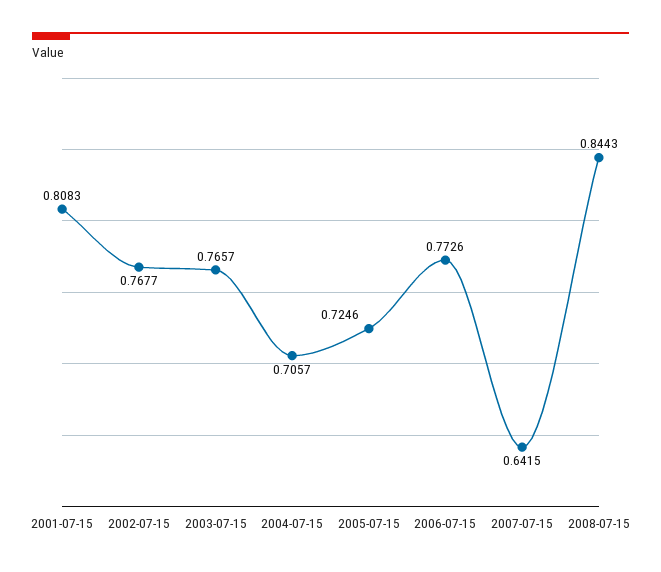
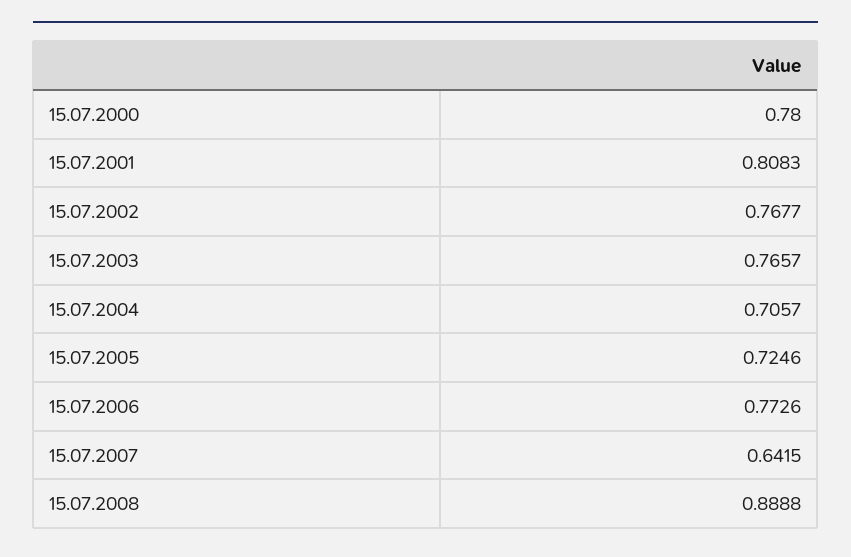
  {
    "2001-07-15": 0.8083,
    "2002-07-15": 0.7677,
    "2003-07-15": 0.7657,
    "2004-07-15": 0.7057,
    "2005-07-15": 0.7246,
    "2006-07-15": 0.7726,
    "2007-07-15": 0.6415,
-   "2008-07-15": 0.8443
+   "2008-07-15": 0.8888,
+   "15.07.2000": 0.78
  }

